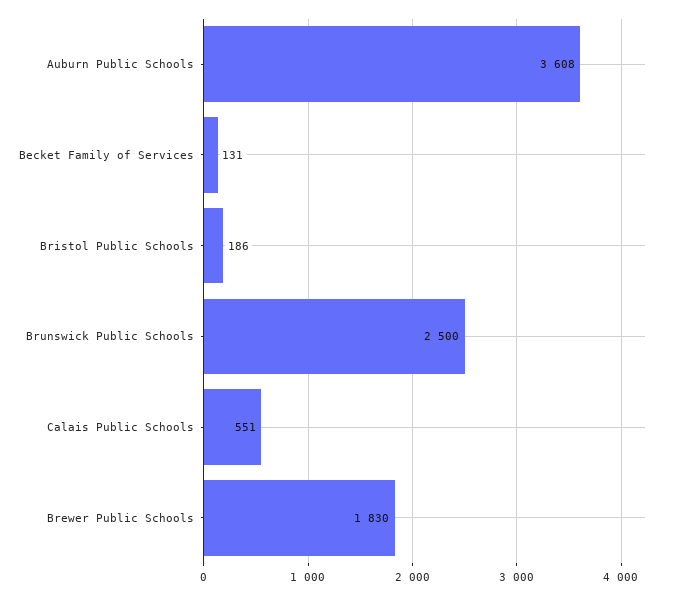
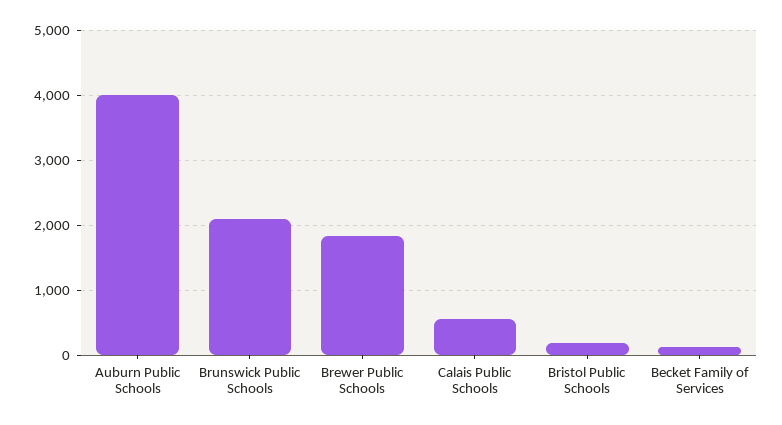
  {
-   "Auburn Public Schools": 3608,
+   "Auburn Public Schools": 4000,
    "Becket Family of Services": 131,
    "Bristol Public Schools": 186,
-   "Brunswick Public Schools": 2500,
+   "Brunswick Public Schools": 2100,
    "Calais Public Schools": 551,
    "Brewer Public Schools": 1830
  }

